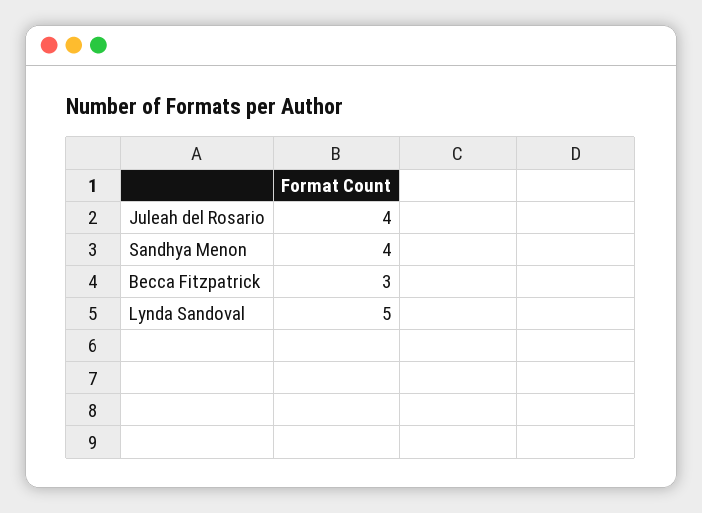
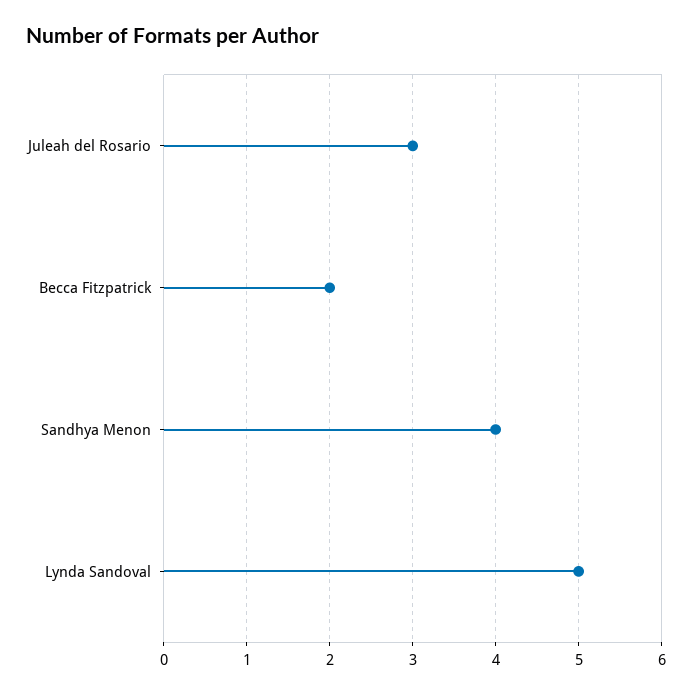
  {
-   "Juleah del Rosario": 4,
+   "Juleah del Rosario": 3,
    "Sandhya Menon": 4,
-   "Becca Fitzpatrick": 3,
+   "Becca Fitzpatrick": 2,
    "Lynda Sandoval": 5
  }

